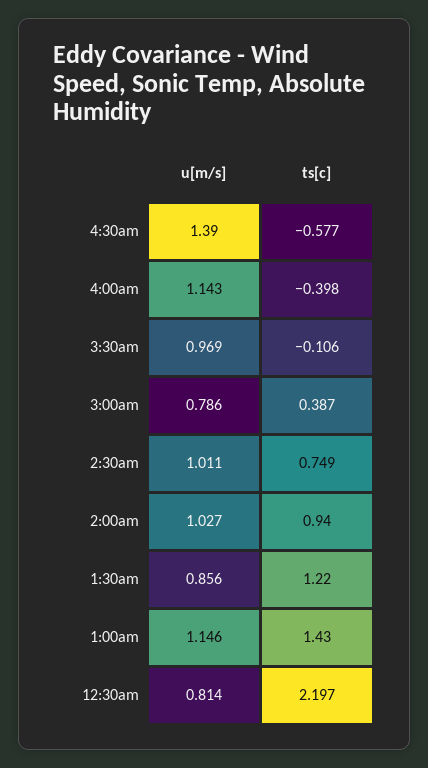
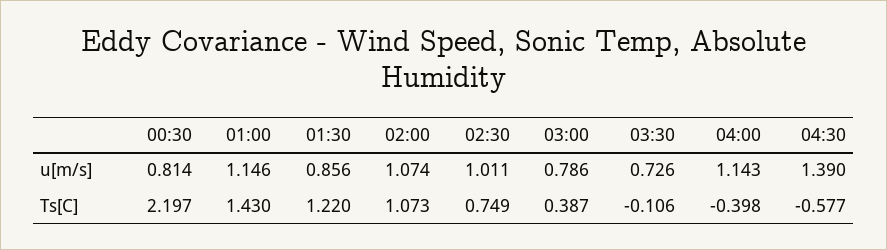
  {
    "u[m/s]": {
      "4:30am": 1.39,
      "4:00am": 1.143,
-     "3:30am": 0.969,
+     "3:30am": 0.726,
      "3:00am": 0.786,
      "2:30am": 1.011,
-     "2:00am": 1.027,
+     "2:00am": 1.074,
      "1:30am": 0.856,
      "1:00am": 1.146,
      "12:30am": 0.814
    },
    "ts[c]": {
      "4:30am": -0.577,
      "4:00am": -0.398,
      "3:30am": -0.106,
      "3:00am": 0.387,
      "2:30am": 0.749,
-     "2:00am": 0.94,
+     "2:00am": 1.073,
      "1:30am": 1.22,
      "1:00am": 1.43,
      "12:30am": 2.197
    }
  }

